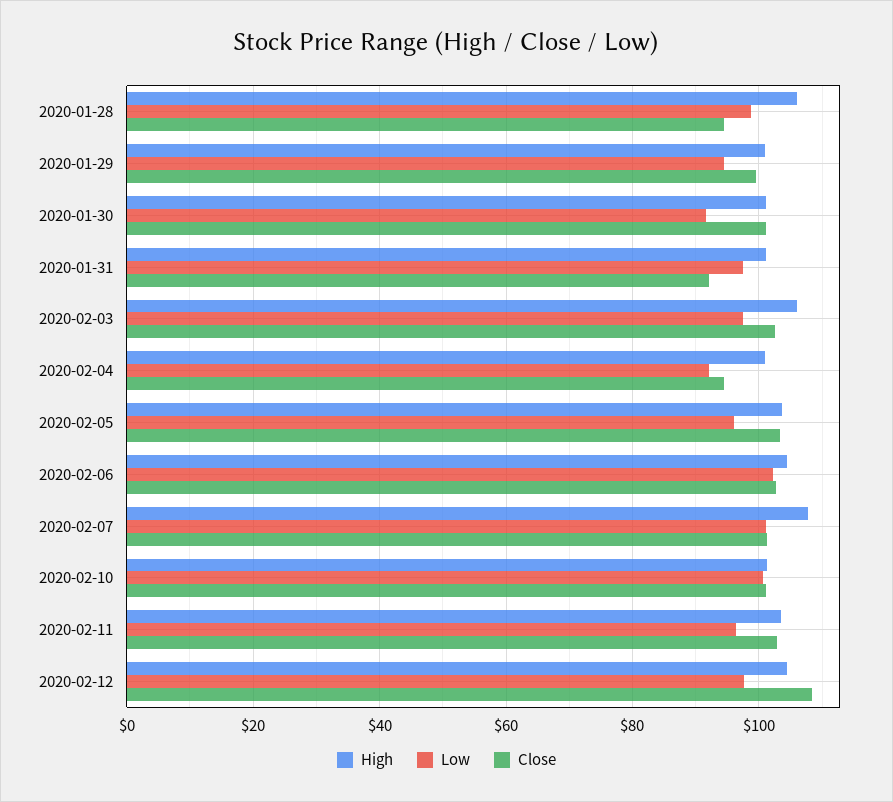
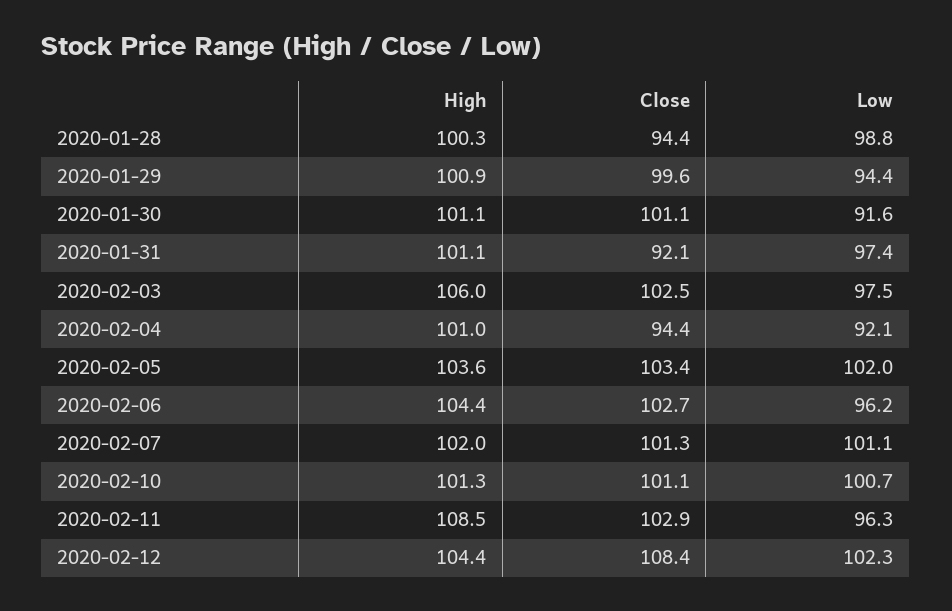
  {
    "High": {
-     "2020-01-28": 106,
+     "2020-01-28": 100.3,
      "2020-01-29": 100.9,
      "2020-01-30": 101.1,
      "2020-01-31": 101.1,
      "2020-02-03": 106,
      "2020-02-04": 101,
      "2020-02-05": 103.6,
      "2020-02-06": 104.4,
-     "2020-02-07": 108,
+     "2020-02-07": 102,
      "2020-02-10": 101.3,
-     "2020-02-11": 104,
+     "2020-02-11": 108.5,
      "2020-02-12": 104.4
    },
    "Low": {
      "2020-01-28": 98.8,
      "2020-01-29": 94.4,
      "2020-01-30": 91.6,
      "2020-01-31": 97.4,
      "2020-02-03": 97.5,
      "2020-02-04": 92.1,
-     "2020-02-05": 96,
+     "2020-02-05": 102,
-     "2020-02-06": 102,
+     "2020-02-06": 96.2,
      "2020-02-07": 101.1,
      "2020-02-10": 100.7,
      "2020-02-11": 96.3,
-     "2020-02-12": 98
+     "2020-02-12": 102.3
    },
    "Close": {
      "2020-01-28": 94.4,
      "2020-01-29": 99.6,
      "2020-01-30": 101.1,
      "2020-01-31": 92.1,
      "2020-02-03": 102.5,
      "2020-02-04": 94.4,
      "2020-02-05": 103.4,
      "2020-02-06": 102.7,
      "2020-02-07": 101.3,
      "2020-02-10": 101.1,
      "2020-02-11": 102.9,
      "2020-02-12": 108.4
    }
  }

